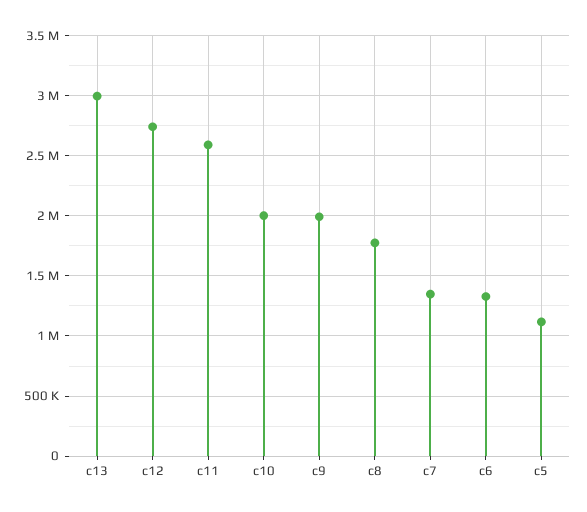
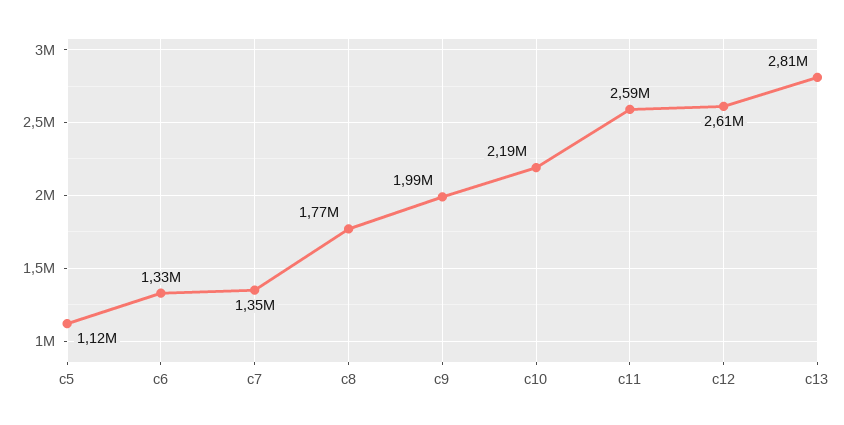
  {
-   "c13": 3000000,
+   "c13": 2810000,
-   "c12": 2750000,
+   "c12": 2610000,
    "c11": 2590000,
-   "c10": 2000000,
+   "c10": 2190000,
    "c9": 1990000,
    "c8": 1770000,
    "c7": 1350000,
    "c6": 1330000,
    "c5": 1120000
  }

